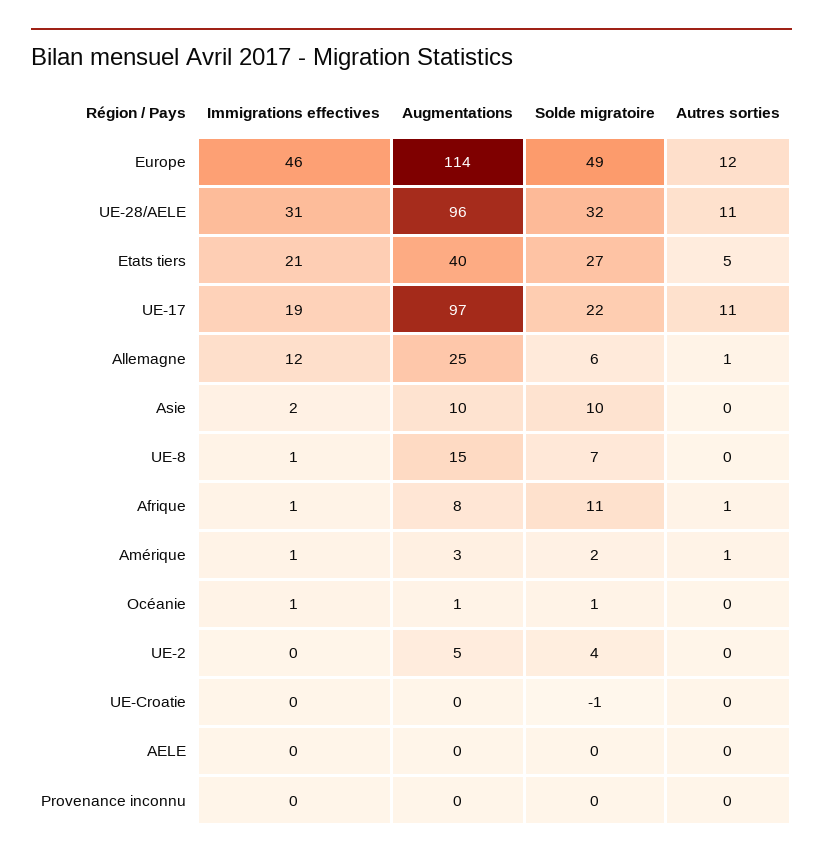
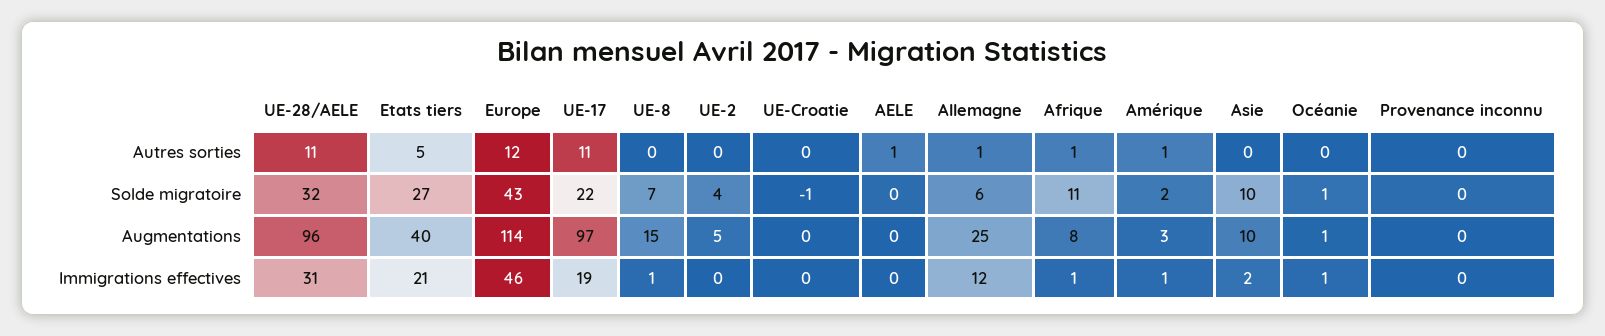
  {
    "Immigrations effectives": {
      "Europe": 46,
      "UE-28/AELE": 31,
      "Etats tiers": 21,
      "UE-17": 19,
      "Allemagne": 12,
      "Asie": 2,
      "UE-8": 1,
      "Afrique": 1,
      "Amérique": 1,
      "Océanie": 1,
      "UE-2": 0,
      "UE-Croatie": 0,
      "AELE": 0,
      "Provenance inconnu": 0
    },
    "Augmentations": {
      "Europe": 114,
      "UE-28/AELE": 96,
      "Etats tiers": 40,
      "UE-17": 97,
      "Allemagne": 25,
      "Asie": 10,
      "UE-8": 15,
      "Afrique": 8,
      "Amérique": 3,
      "Océanie": 1,
      "UE-2": 5,
      "UE-Croatie": 0,
      "AELE": 0,
      "Provenance inconnu": 0
    },
    "Solde migratoire": {
-     "Europe": 49,
+     "Europe": 43,
      "UE-28/AELE": 32,
      "Etats tiers": 27,
      "UE-17": 22,
      "Allemagne": 6,
      "Asie": 10,
      "UE-8": 7,
      "Afrique": 11,
      "Amérique": 2,
      "Océanie": 1,
      "UE-2": 4,
      "UE-Croatie": -1,
      "AELE": 0,
      "Provenance inconnu": 0
    },
    "Autres sorties": {
      "Europe": 12,
      "UE-28/AELE": 11,
      "Etats tiers": 5,
      "UE-17": 11,
      "Allemagne": 1,
      "Asie": 0,
      "UE-8": 0,
      "Afrique": 1,
      "Amérique": 1,
      "Océanie": 0,
      "UE-2": 0,
      "UE-Croatie": 0,
-     "AELE": 0,
+     "AELE": 1,
      "Provenance inconnu": 0
    }
  }

